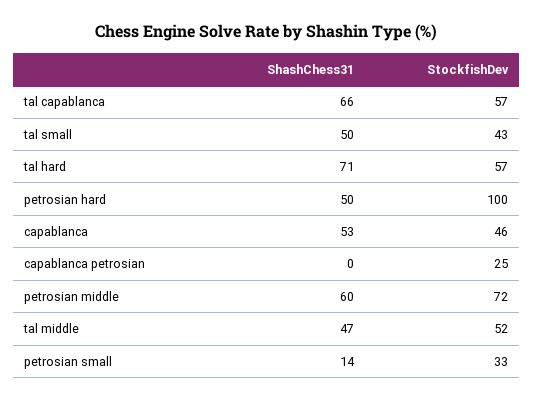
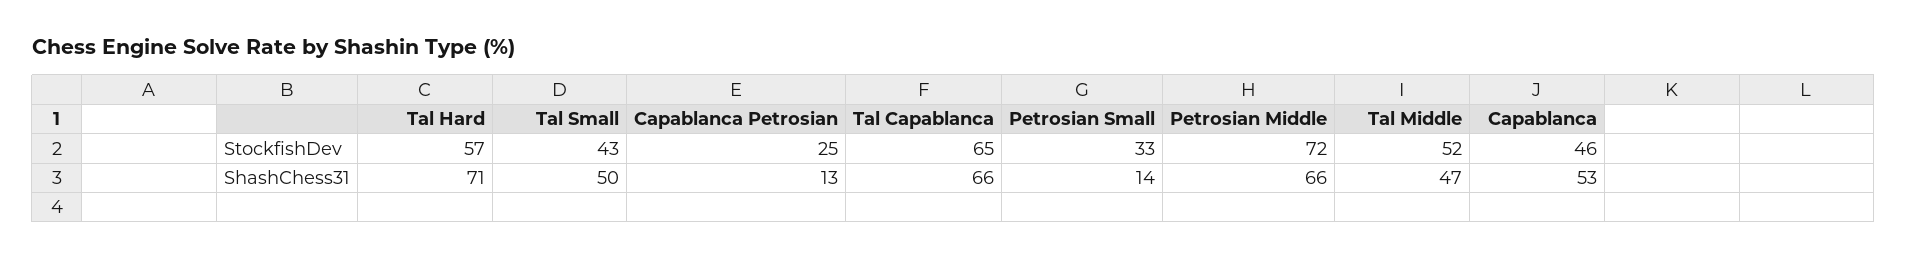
  {
    "ShashChess31": {
      "tal capablanca": 66,
      "tal small": 50,
      "tal hard": 71,
-     "petrosian hard": 50,
      "capablanca": 53,
-     "capablanca petrosian": 0,
+     "capablanca petrosian": 13,
-     "petrosian middle": 60,
+     "petrosian middle": 66,
      "tal middle": 47,
      "petrosian small": 14
    },
    "StockfishDev": {
-     "tal capablanca": 57,
+     "tal capablanca": 65,
      "tal small": 43,
      "tal hard": 57,
-     "petrosian hard": 100,
      "capablanca": 46,
      "capablanca petrosian": 25,
      "petrosian middle": 72,
      "tal middle": 52,
      "petrosian small": 33
    }
  }

